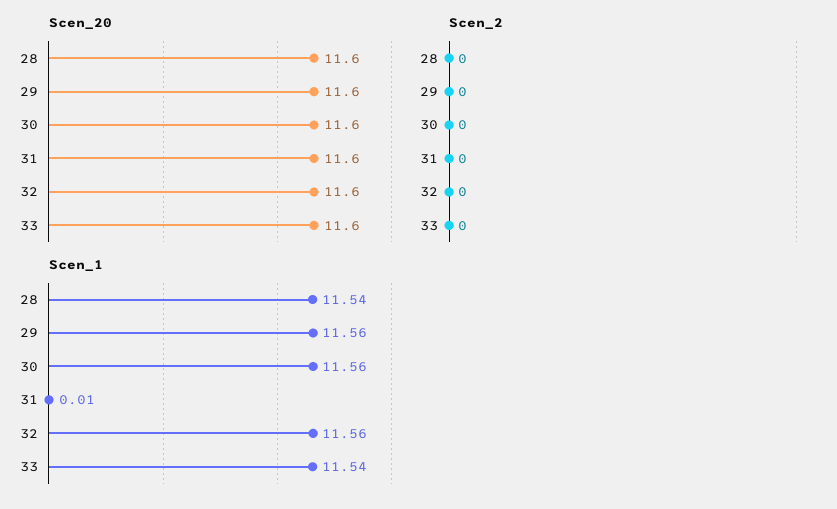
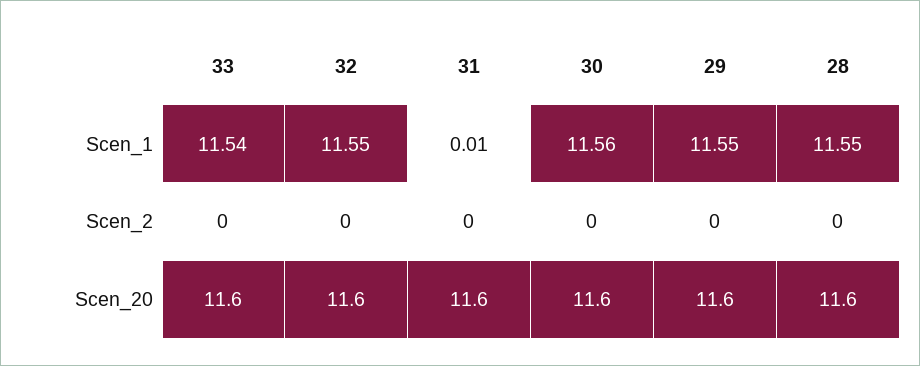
  {
    "Scen_20": {
      "28": 11.6,
      "29": 11.6,
      "30": 11.6,
      "31": 11.6,
      "32": 11.6,
      "33": 11.6
    },
    "Scen_2": {
      "28": 0,
      "29": 0,
      "30": 0,
      "31": 0,
      "32": 0,
      "33": 0
    },
    "Scen_1": {
-     "28": 11.54,
+     "28": 11.55,
-     "29": 11.56,
+     "29": 11.55,
      "30": 11.56,
      "31": 0.01,
-     "32": 11.56,
+     "32": 11.55,
      "33": 11.54
    }
  }

